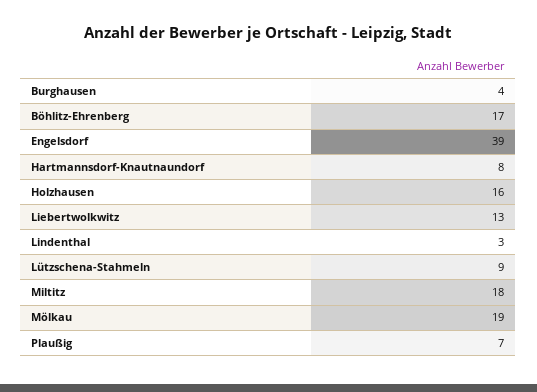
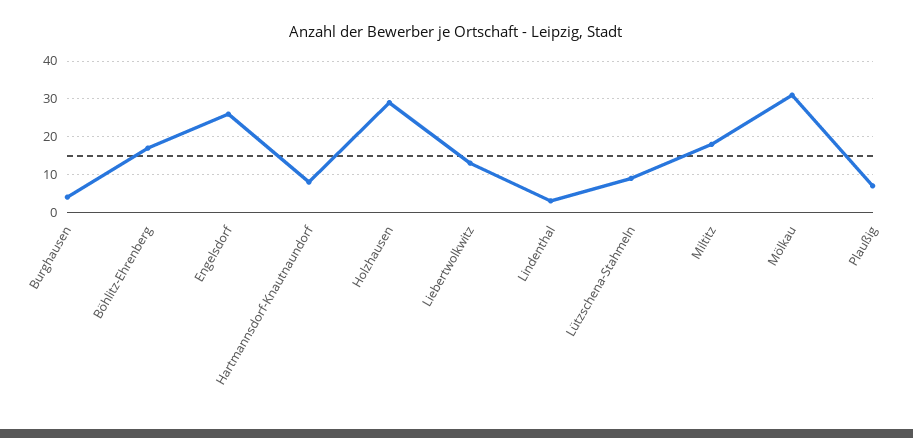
  {
    "Burghausen": 4,
    "Böhlitz-Ehrenberg": 17,
-   "Engelsdorf": 39,
+   "Engelsdorf": 25,
    "Hartmannsdorf-Knautnaundorf": 8,
-   "Holzhausen": 16,
+   "Holzhausen": 30,
    "Liebertwolkwitz": 13,
    "Lindenthal": 3,
    "Lützschena-Stahmeln": 9,
    "Miltitz": 18,
-   "Mölkau": 19,
+   "Mölkau": 30,
    "Plaußig": 7
  }

